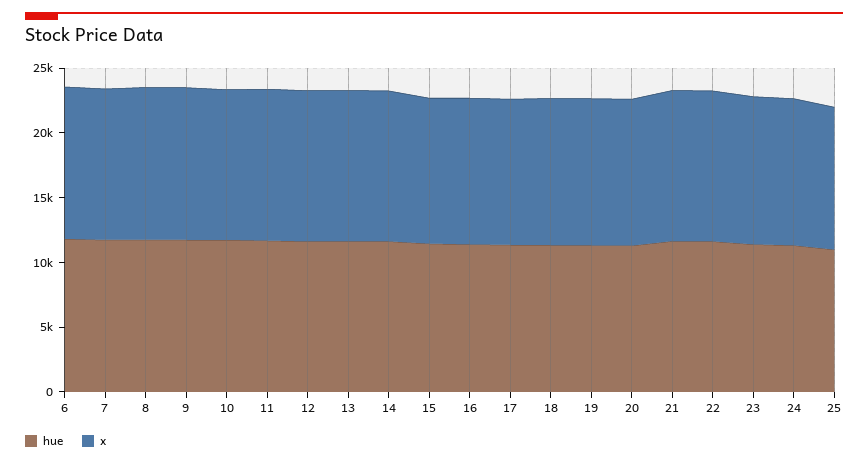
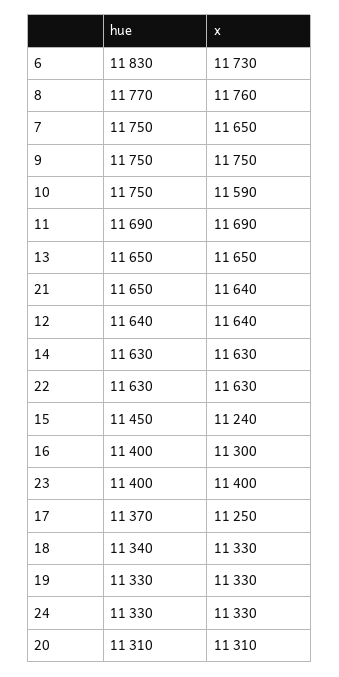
  {
    "hue": {
      "6": 11830,
      "7": 11750,
      "8": 11770,
      "9": 11750,
      "10": 11750,
      "11": 11690,
      "12": 11640,
      "13": 11650,
      "14": 11630,
      "15": 11450,
      "16": 11400,
      "17": 11370,
      "18": 11340,
      "19": 11330,
      "20": 11310,
      "21": 11650,
      "22": 11630,
      "23": 11400,
-     "24": 11330,
+     "24": 11330
-     "25": 11000
    },
    "x": {
      "6": 11730,
      "7": 11650,
      "8": 11760,
      "9": 11750,
      "10": 11590,
      "11": 11690,
      "12": 11640,
      "13": 11650,
      "14": 11630,
      "15": 11240,
      "16": 11300,
      "17": 11250,
      "18": 11330,
      "19": 11330,
      "20": 11310,
      "21": 11640,
      "22": 11630,
      "23": 11400,
-     "24": 11330,
+     "24": 11330
-     "25": 11000
    }
  }

